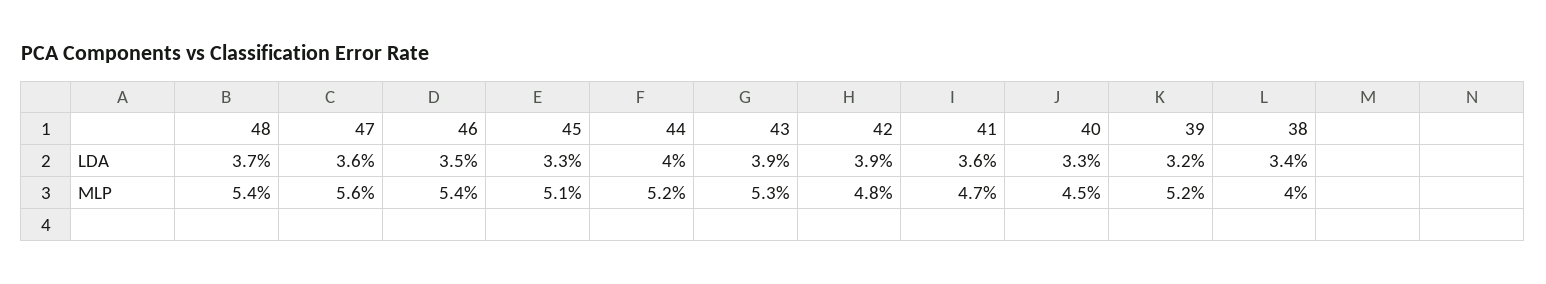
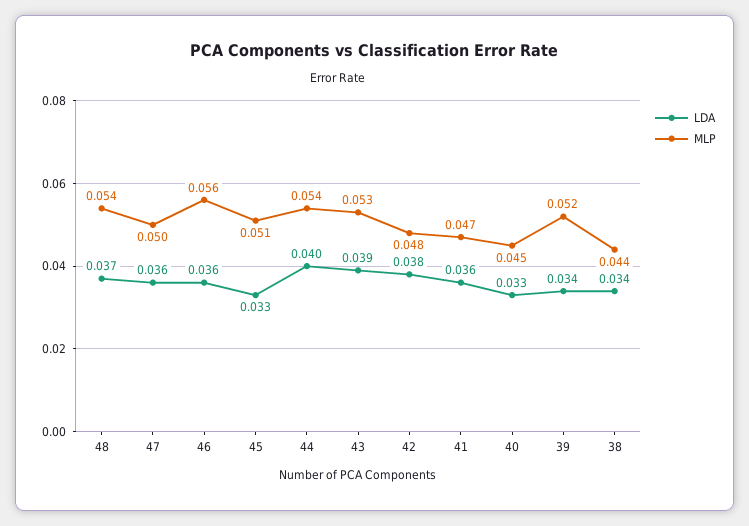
  {
    "LDA": {
      "48": 0.037,
      "47": 0.036,
-     "46": 0.035,
+     "46": 0.036,
      "45": 0.033,
      "44": 0.04,
      "43": 0.039,
-     "42": 0.039,
+     "42": 0.038,
      "41": 0.036,
      "40": 0.033,
-     "39": 0.032,
+     "39": 0.034,
      "38": 0.034
    },
    "MLP": {
      "48": 0.054,
-     "47": 0.056,
+     "47": 0.05,
-     "46": 0.054,
+     "46": 0.056,
      "45": 0.051,
-     "44": 0.052,
+     "44": 0.054,
      "43": 0.053,
      "42": 0.048,
      "41": 0.047,
      "40": 0.045,
      "39": 0.052,
-     "38": 0.04
+     "38": 0.044
    }
  }

